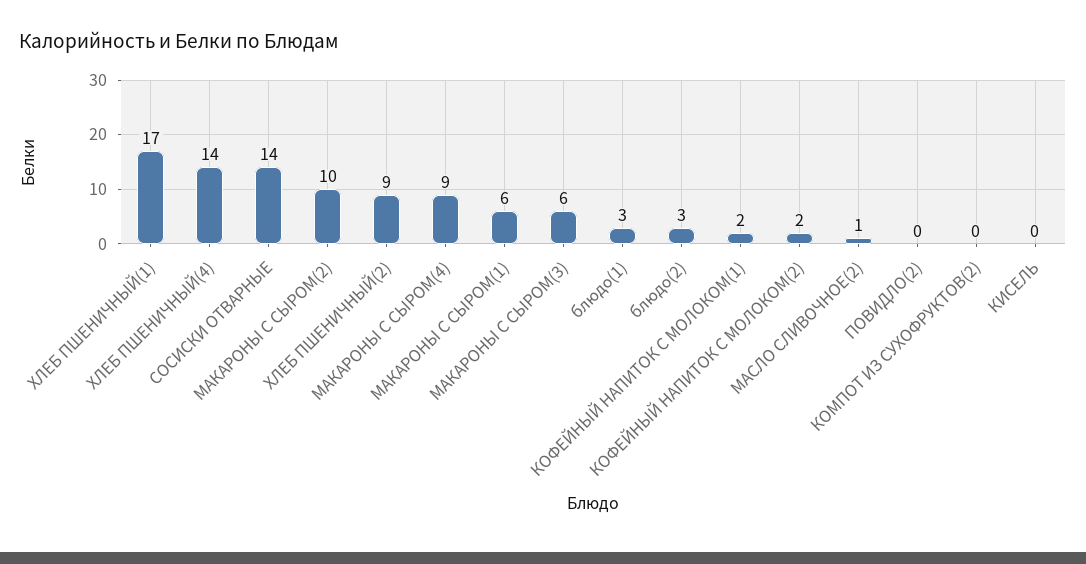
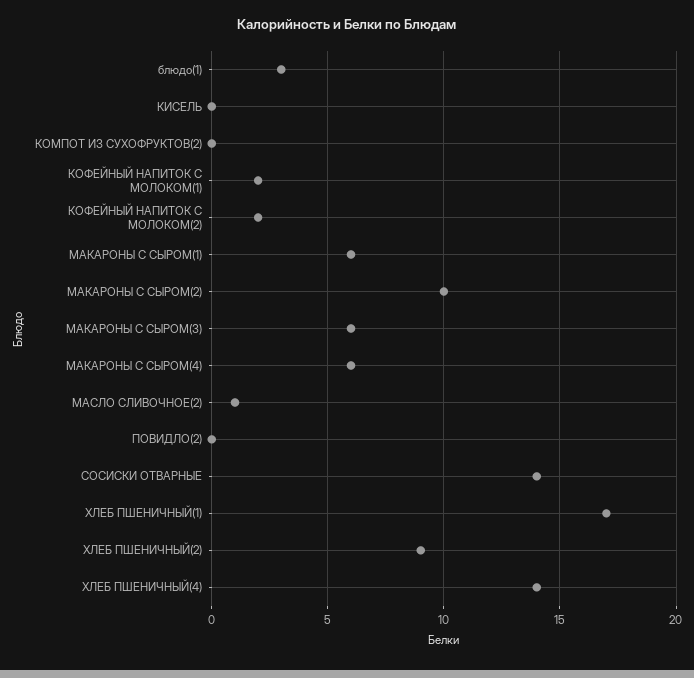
  {
    "ХЛЕБ ПШЕНИЧНЫЙ(1)": 17,
    "ХЛЕБ ПШЕНИЧНЫЙ(4)": 14,
    "СОСИСКИ ОТВАРНЫЕ": 14,
    "МАКАРОНЫ С СЫРОМ(2)": 10,
    "ХЛЕБ ПШЕНИЧНЫЙ(2)": 9,
-   "МАКАРОНЫ С СЫРОМ(4)": 9,
+   "МАКАРОНЫ С СЫРОМ(4)": 6,
    "МАКАРОНЫ С СЫРОМ(1)": 6,
    "МАКАРОНЫ С СЫРОМ(3)": 6,
    "блюдо(1)": 3,
-   "блюдо(2)": 3,
    "КОФЕЙНЫЙ НАПИТОК С МОЛОКОМ(1)": 2,
    "КОФЕЙНЫЙ НАПИТОК С МОЛОКОМ(2)": 2,
    "МАСЛО СЛИВОЧНОЕ(2)": 1,
    "ПОВИДЛО(2)": 0,
    "КОМПОТ ИЗ СУХОФРУКТОВ(2)": 0,
    "КИСЕЛЬ": 0
  }

